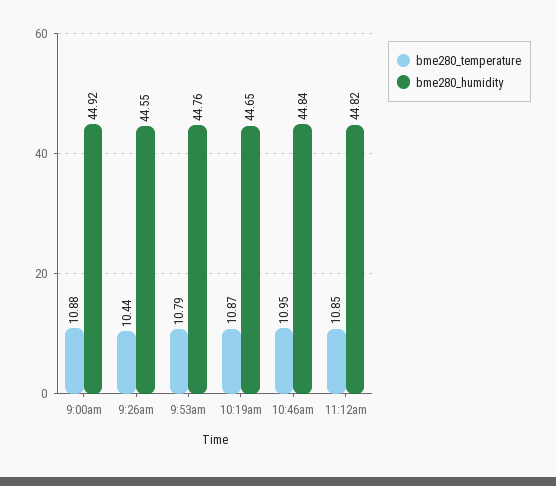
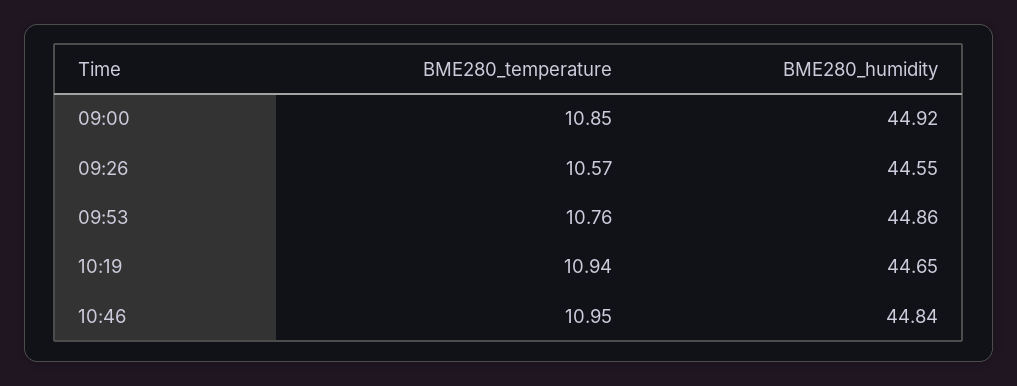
  {
    "bme280_temperature": {
-     "9:00am": 10.88,
+     "9:00am": 10.85,
-     "9:26am": 10.44,
+     "9:26am": 10.57,
-     "9:53am": 10.79,
+     "9:53am": 10.76,
-     "10:19am": 10.87,
+     "10:19am": 10.94,
-     "10:46am": 10.95,
+     "10:46am": 10.95
-     "11:12am": 10.85
    },
    "bme280_humidity": {
      "9:00am": 44.92,
      "9:26am": 44.55,
-     "9:53am": 44.76,
+     "9:53am": 44.86,
      "10:19am": 44.65,
-     "10:46am": 44.84,
+     "10:46am": 44.84
-     "11:12am": 44.82
    }
  }

